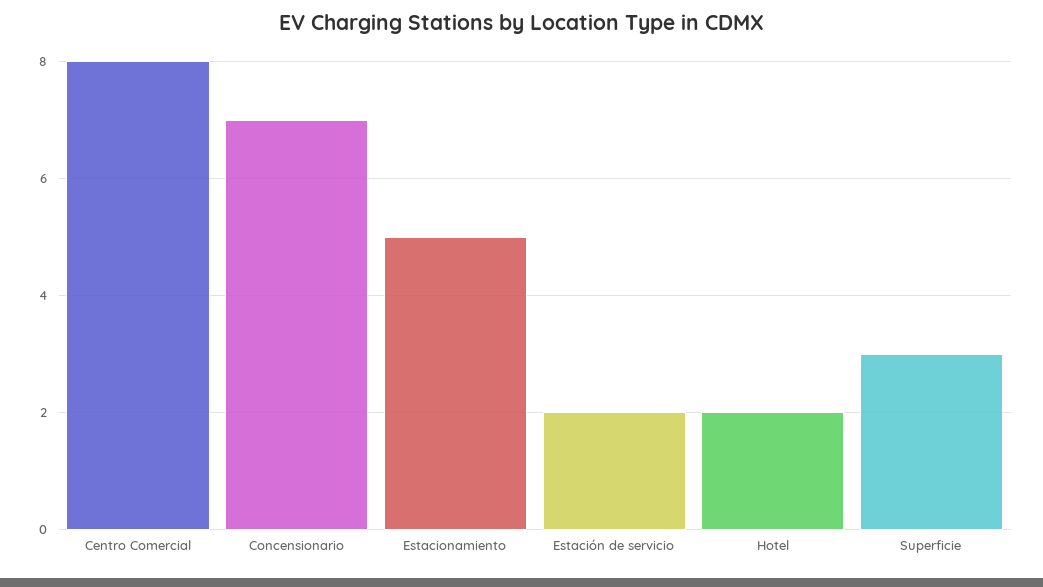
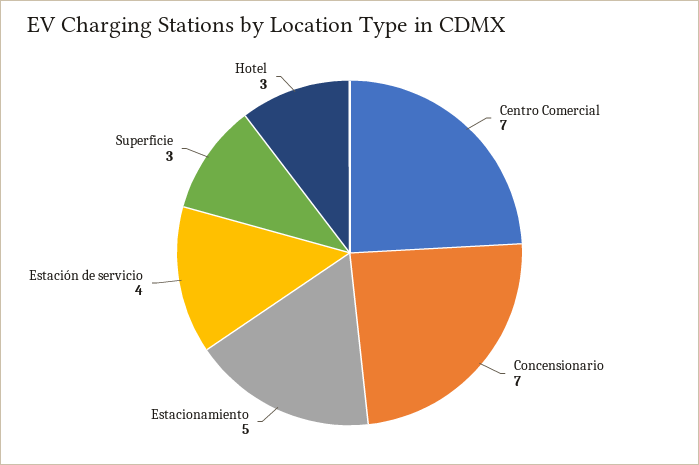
  {
-   "Centro Comercial": 8,
+   "Centro Comercial": 7,
    "Concensionario": 7,
    "Estacionamiento": 5,
-   "Estación de servicio": 2,
+   "Estación de servicio": 4,
-   "Hotel": 2,
+   "Hotel": 3,
    "Superficie": 3
  }

